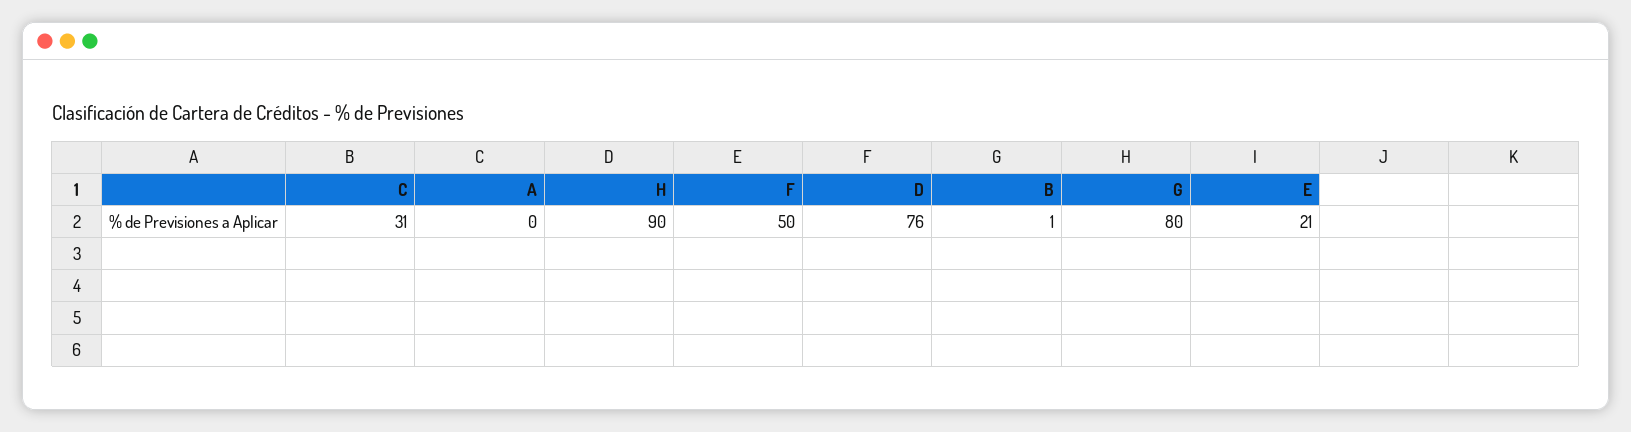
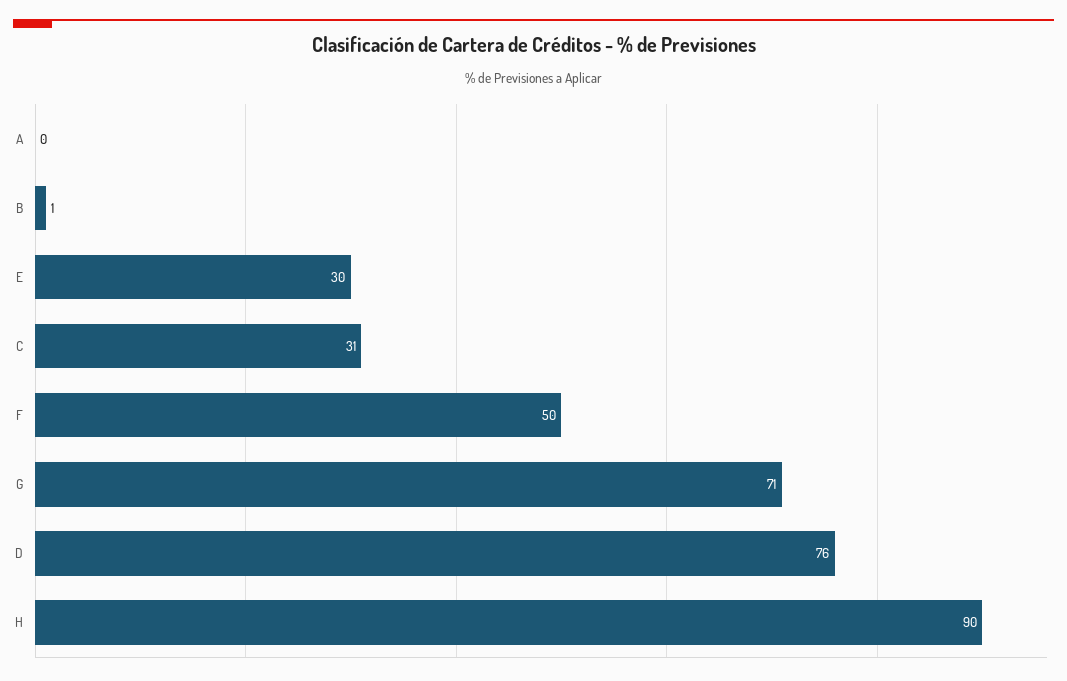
  {
    "C": 31,
    "A": 0,
    "H": 90,
    "F": 50,
    "D": 76,
    "B": 1,
-   "G": 80,
+   "G": 71,
-   "E": 21
+   "E": 30
  }

